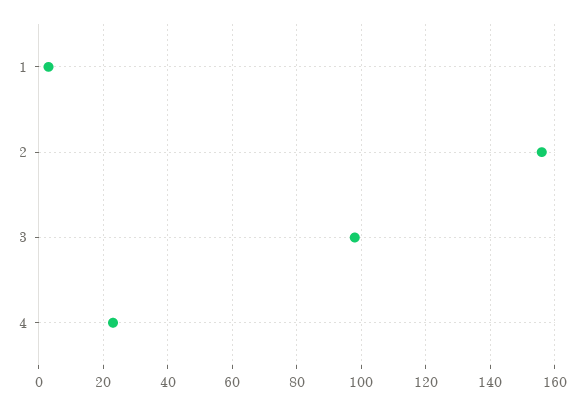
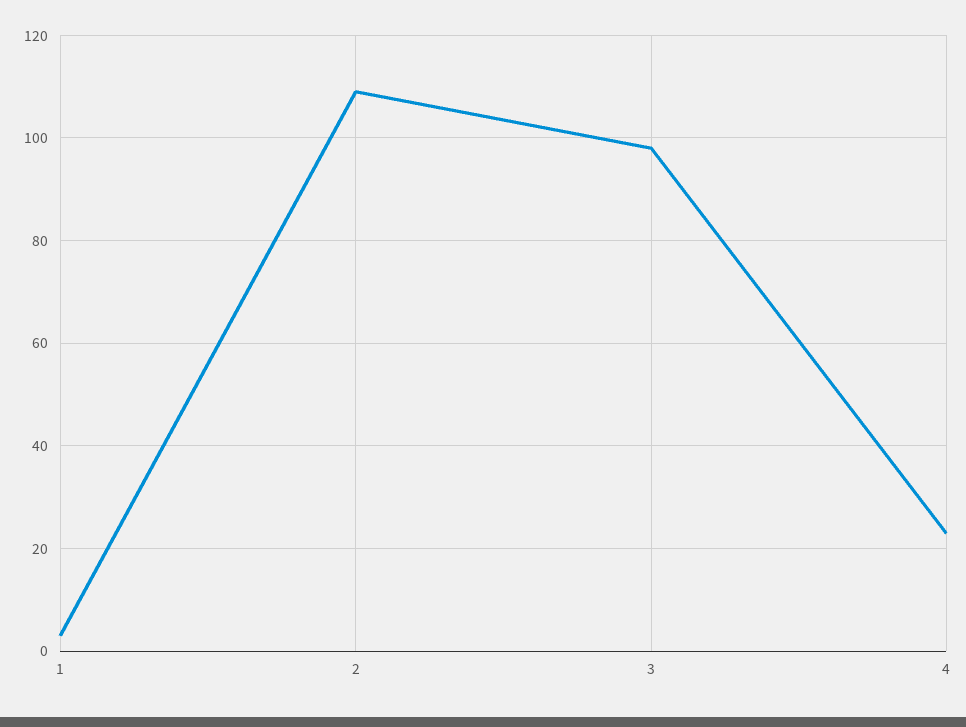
  {
    "1": 5,
-   "2": 155,
+   "2": 110,
    "3": 100,
    "4": 25
  }

